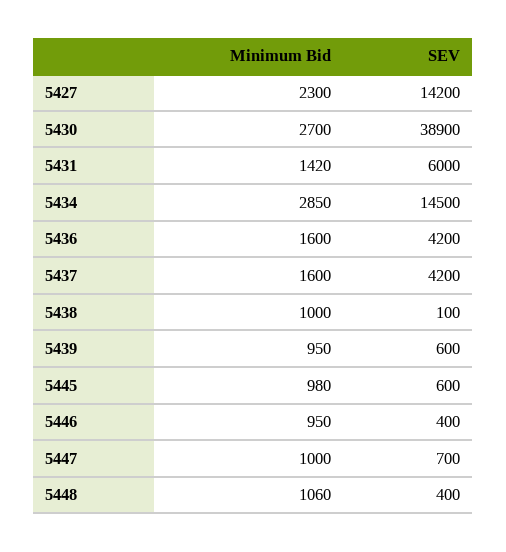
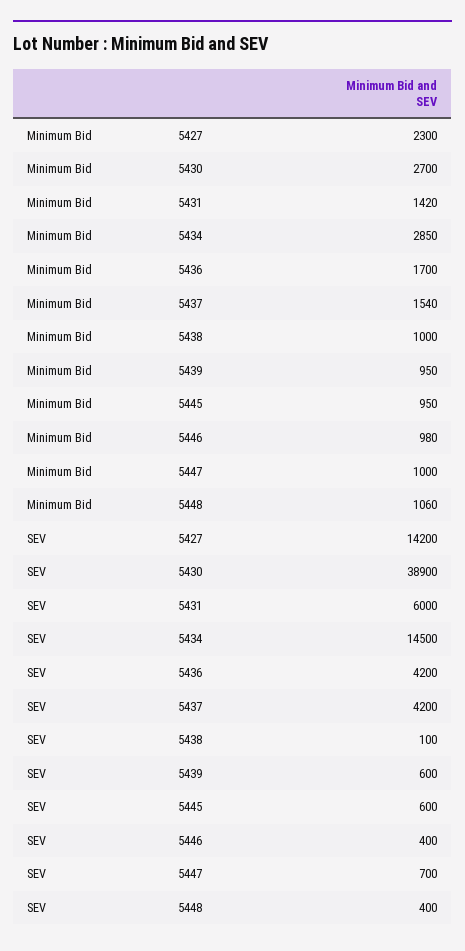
  {
    "Minimum Bid": {
      "5427": 2300,
      "5430": 2700,
      "5431": 1420,
      "5434": 2850,
-     "5436": 1600,
+     "5436": 1700,
-     "5437": 1600,
+     "5437": 1540,
      "5438": 1000,
      "5439": 950,
-     "5445": 980,
+     "5445": 950,
-     "5446": 950,
+     "5446": 980,
      "5447": 1000,
      "5448": 1060
    },
    "SEV": {
      "5427": 14200,
      "5430": 38900,
      "5431": 6000,
      "5434": 14500,
      "5436": 4200,
      "5437": 4200,
      "5438": 100,
      "5439": 600,
      "5445": 600,
      "5446": 400,
      "5447": 700,
      "5448": 400
    }
  }

